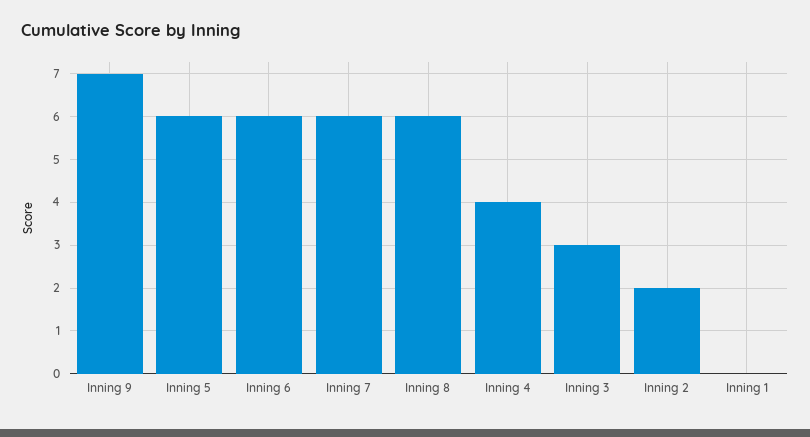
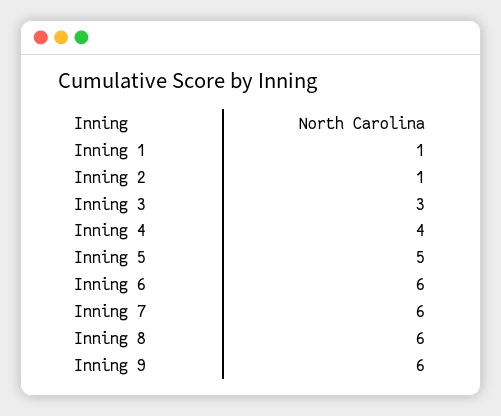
  {
-   "Inning 9": 7,
+   "Inning 9": 6,
-   "Inning 5": 6,
+   "Inning 5": 5,
    "Inning 6": 6,
    "Inning 7": 6,
    "Inning 8": 6,
    "Inning 4": 4,
    "Inning 3": 3,
-   "Inning 2": 2,
+   "Inning 2": 1,
-   "Inning 1": 0
+   "Inning 1": 1
  }

